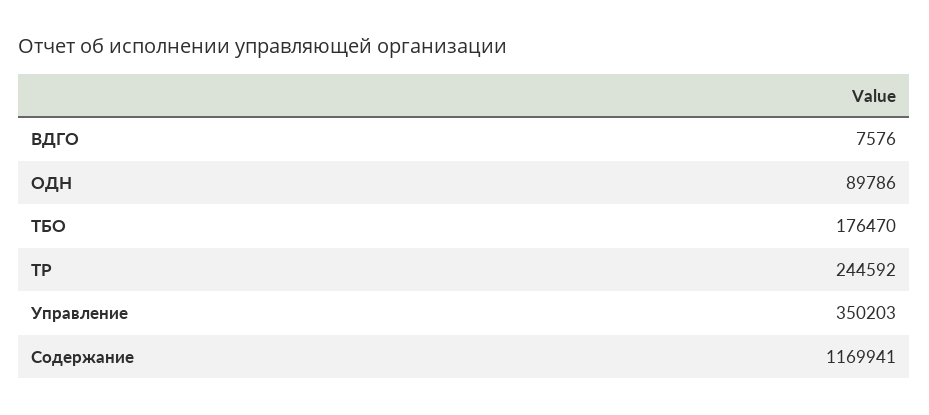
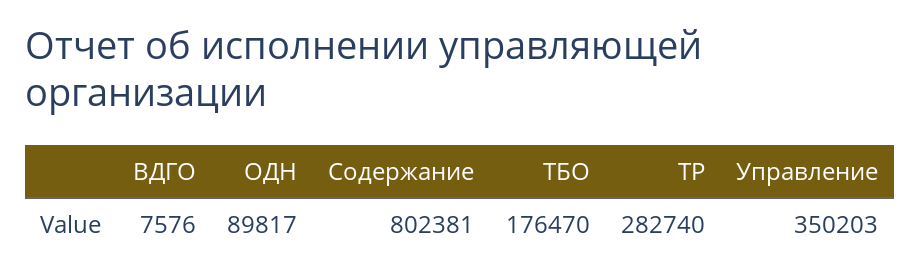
  {
    "ВДГО": 7576,
-   "ОДН": 89786,
+   "ОДН": 89817,
    "ТБО": 176470,
-   "ТР": 244592,
+   "ТР": 282740,
    "Управление": 350203,
-   "Содержание": 1169941
+   "Содержание": 802381
  }

